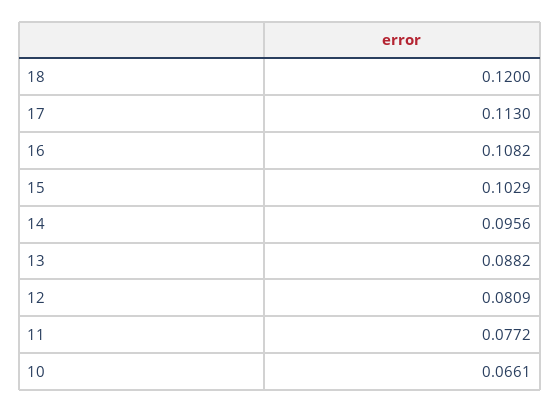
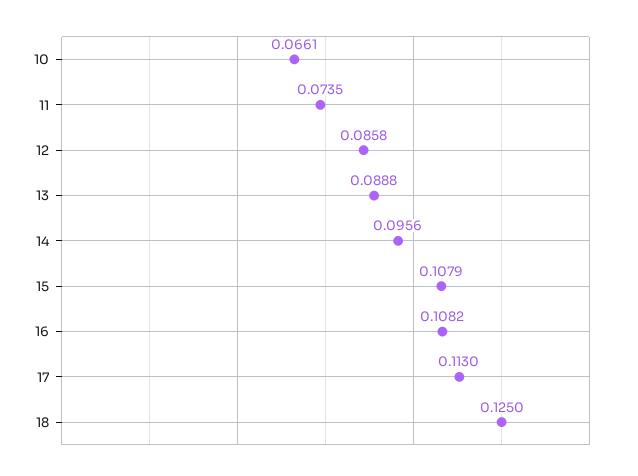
  {
-   "18": 0.12,
+   "18": 0.125,
    "17": 0.113,
    "16": 0.1082,
-   "15": 0.1029,
+   "15": 0.1079,
    "14": 0.0956,
-   "13": 0.0882,
+   "13": 0.0888,
-   "12": 0.0809,
+   "12": 0.0858,
-   "11": 0.0772,
+   "11": 0.0735,
    "10": 0.0661
  }

